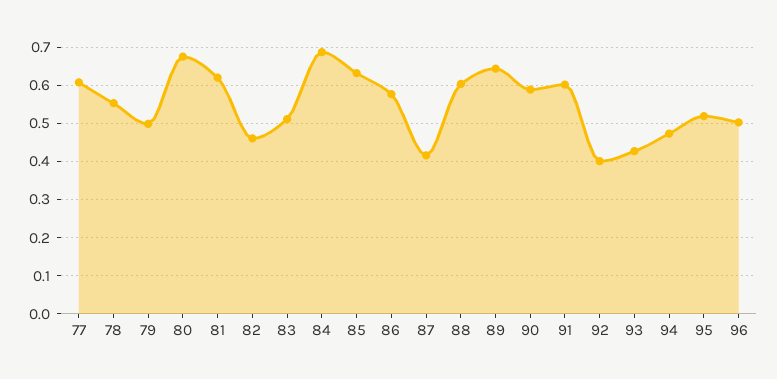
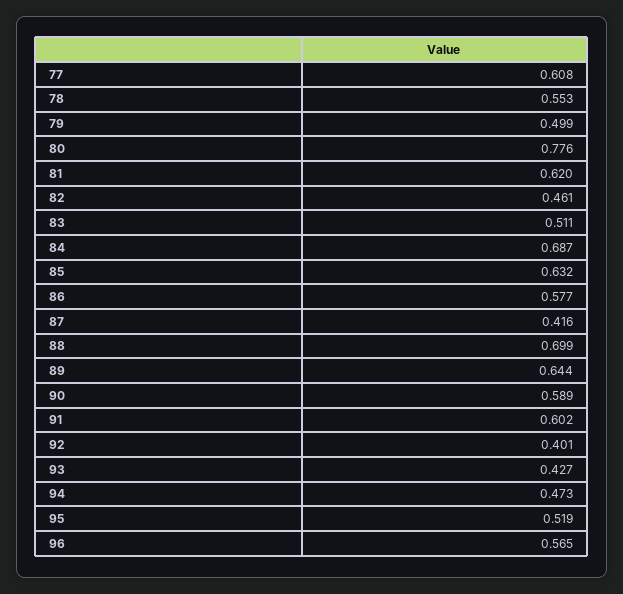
  {
    "77": 0.608,
    "78": 0.553,
    "79": 0.499,
-   "80": 0.68,
+   "80": 0.776,
    "81": 0.62,
    "82": 0.461,
    "83": 0.511,
    "84": 0.687,
    "85": 0.632,
    "86": 0.577,
    "87": 0.416,
-   "88": 0.6,
+   "88": 0.699,
    "89": 0.644,
    "90": 0.589,
    "91": 0.602,
    "92": 0.401,
    "93": 0.427,
    "94": 0.473,
    "95": 0.519,
-   "96": 0.5
+   "96": 0.565
  }

